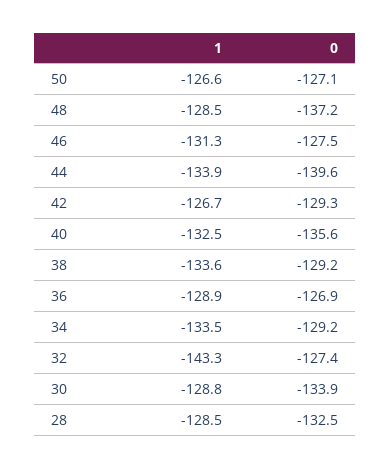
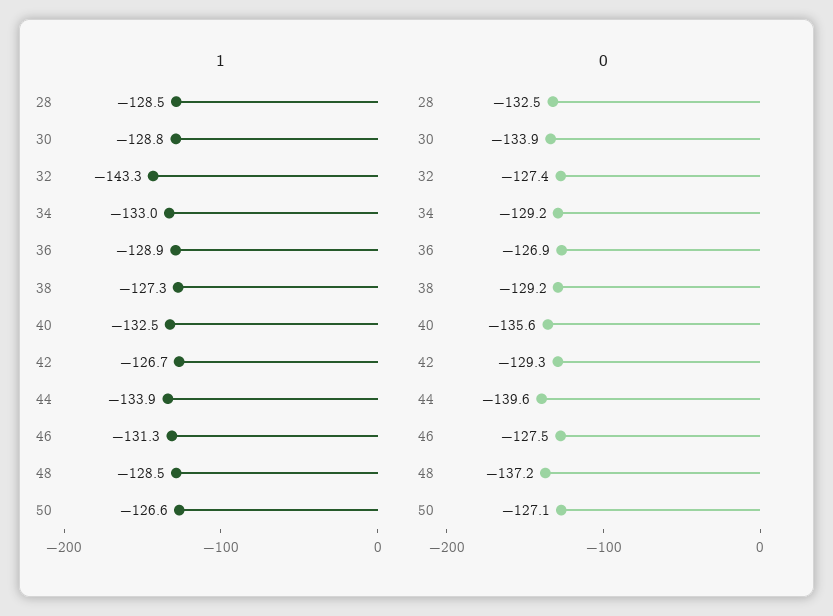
  {
    "1": {
      "50": -126.6,
      "48": -128.5,
      "46": -131.3,
      "44": -133.9,
      "42": -126.7,
      "40": -132.5,
-     "38": -133.6,
+     "38": -127.3,
      "36": -128.9,
-     "34": -133.5,
+     "34": -133,
      "32": -143.3,
      "30": -128.8,
      "28": -128.5
    },
    "0": {
      "50": -127.1,
      "48": -137.2,
      "46": -127.5,
      "44": -139.6,
      "42": -129.3,
      "40": -135.6,
      "38": -129.2,
      "36": -126.9,
      "34": -129.2,
      "32": -127.4,
      "30": -133.9,
      "28": -132.5
    }
  }

